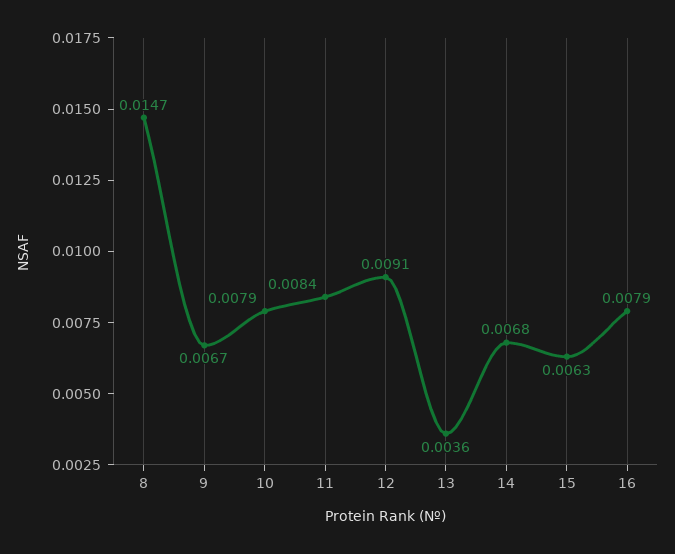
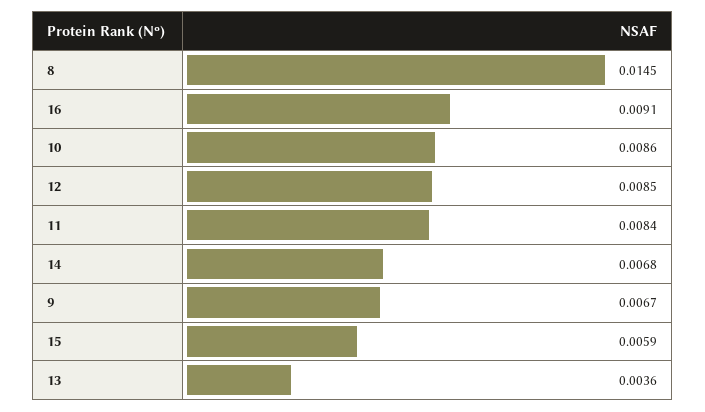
  {
-   "8": 0.0147,
+   "8": 0.0145,
    "9": 0.0067,
-   "10": 0.0079,
+   "10": 0.0086,
    "11": 0.0084,
-   "12": 0.0091,
+   "12": 0.0085,
    "13": 0.0036,
    "14": 0.0068,
-   "15": 0.0063,
+   "15": 0.0059,
-   "16": 0.0079
+   "16": 0.0091
  }

